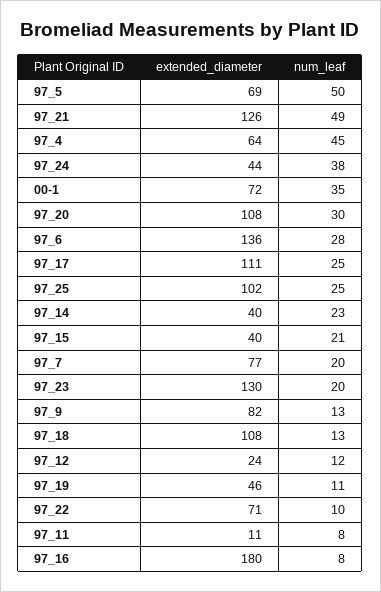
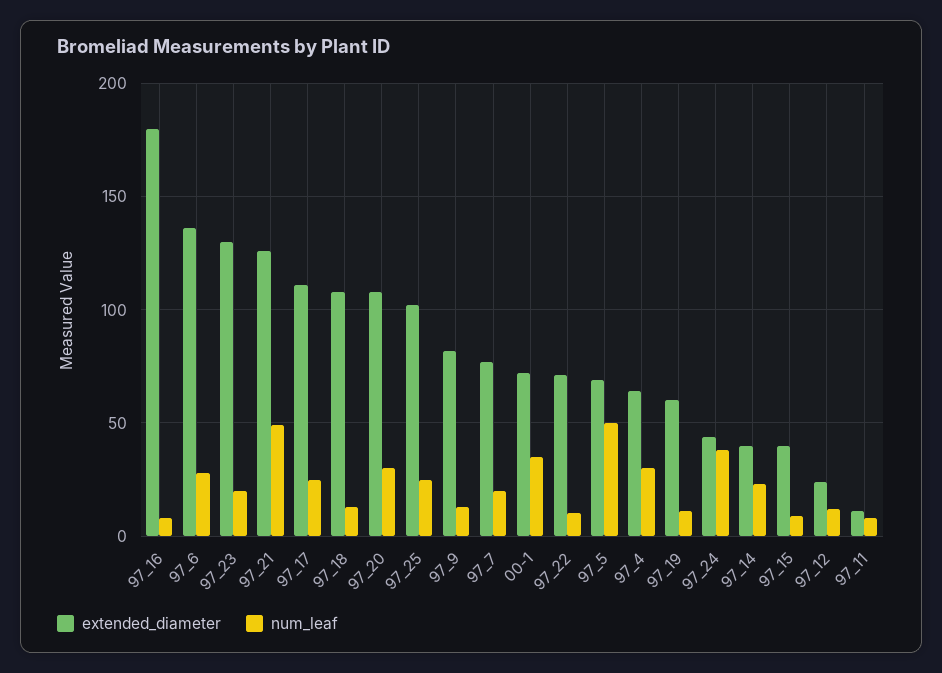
  {
    "extended_diameter": {
      "97_5": 69,
      "97_21": 126,
      "97_4": 64,
      "97_24": 44,
      "00-1": 72,
      "97_20": 108,
      "97_6": 136,
      "97_17": 111,
      "97_25": 102,
      "97_14": 40,
      "97_15": 40,
      "97_7": 77,
      "97_23": 130,
      "97_9": 82,
      "97_18": 108,
      "97_12": 24,
-     "97_19": 46,
+     "97_19": 60,
      "97_22": 71,
      "97_11": 11,
      "97_16": 180
    },
    "num_leaf": {
      "97_5": 50,
      "97_21": 49,
-     "97_4": 45,
+     "97_4": 30,
      "97_24": 38,
      "00-1": 35,
      "97_20": 30,
      "97_6": 28,
      "97_17": 25,
      "97_25": 25,
      "97_14": 23,
-     "97_15": 21,
+     "97_15": 10,
      "97_7": 20,
      "97_23": 20,
      "97_9": 13,
      "97_18": 13,
      "97_12": 12,
      "97_19": 11,
      "97_22": 10,
      "97_11": 8,
      "97_16": 8
    }
  }

